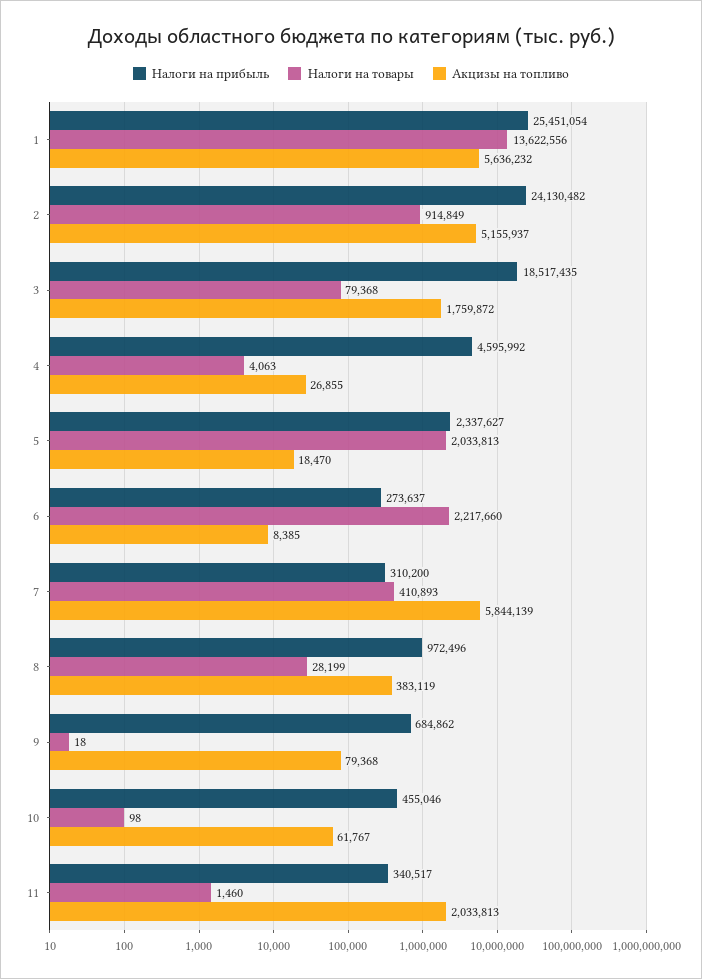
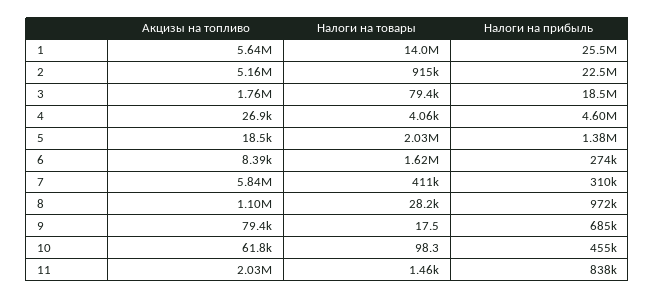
  {
    "Налоги на прибыль": {
      "1": 25451054,
-     "2": 24130482,
+     "2": 22500000,
      "3": 18517435,
      "4": 4595992,
-     "5": 2337627,
+     "5": 1380000,
      "6": 273637,
      "7": 310200,
      "8": 972496,
      "9": 684862,
      "10": 455046,
-     "11": 340517
+     "11": 838000
    },
    "Налоги на товары": {
-     "1": 13622556,
+     "1": 14000000,
      "2": 914849,
      "3": 79368,
      "4": 4063,
      "5": 2033813,
-     "6": 2217660,
+     "6": 1620000,
      "7": 410893,
      "8": 28199,
      "9": 17.5,
      "10": 98.3,
      "11": 1460
    },
    "Акцизы на топливо": {
      "1": 5636232,
      "2": 5155937,
      "3": 1759872,
      "4": 26855,
      "5": 18470,
      "6": 8385,
      "7": 5844139,
-     "8": 383119,
+     "8": 1100000,
      "9": 79368,
      "10": 61767,
      "11": 2033813
    }
  }

